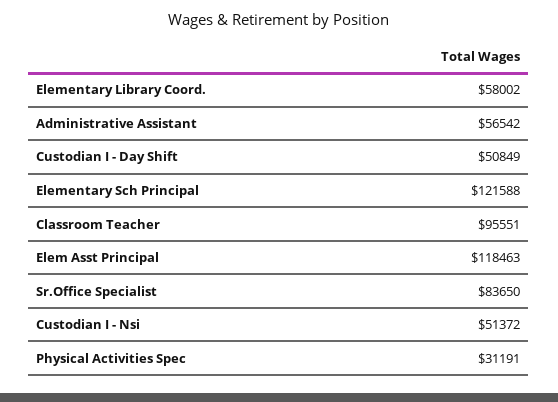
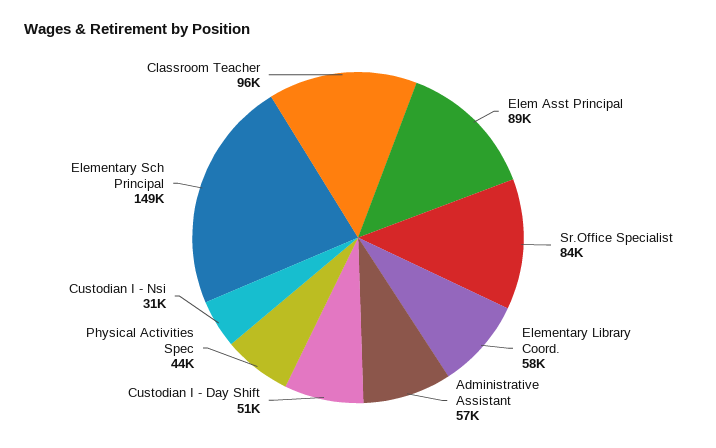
  {
    "Elementary Library Coord.": 58002,
    "Administrative Assistant": 56542,
    "Custodian I - Day Shift": 50849,
-   "Elementary Sch Principal": 121588,
+   "Elementary Sch Principal": 149000,
    "Classroom Teacher": 95551,
-   "Elem Asst Principal": 118463,
+   "Elem Asst Principal": 89000,
    "Sr.Office Specialist": 83650,
-   "Custodian I - Nsi": 51372,
+   "Custodian I - Nsi": 31000,
-   "Physical Activities Spec": 31191
+   "Physical Activities Spec": 44000
  }

